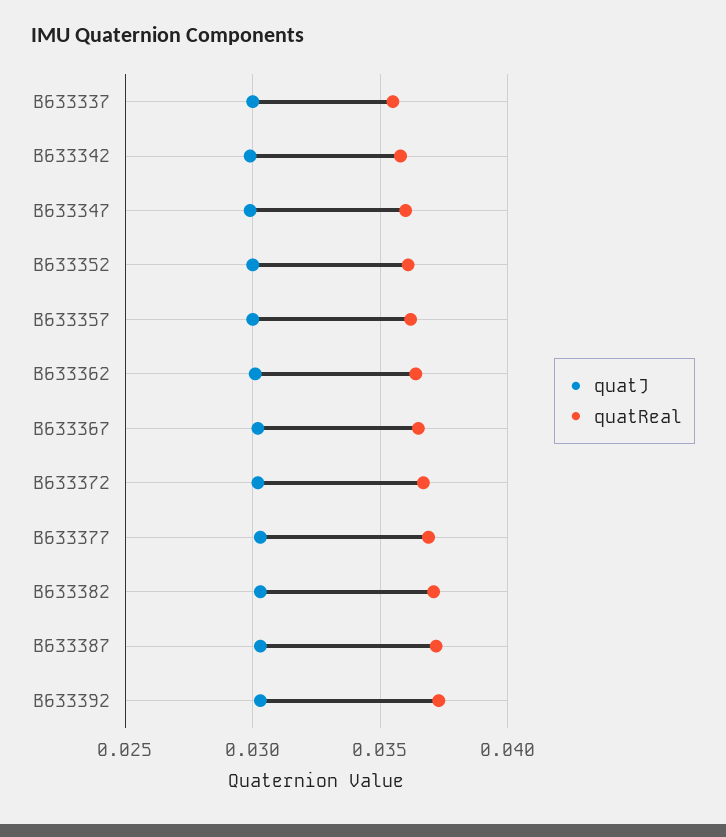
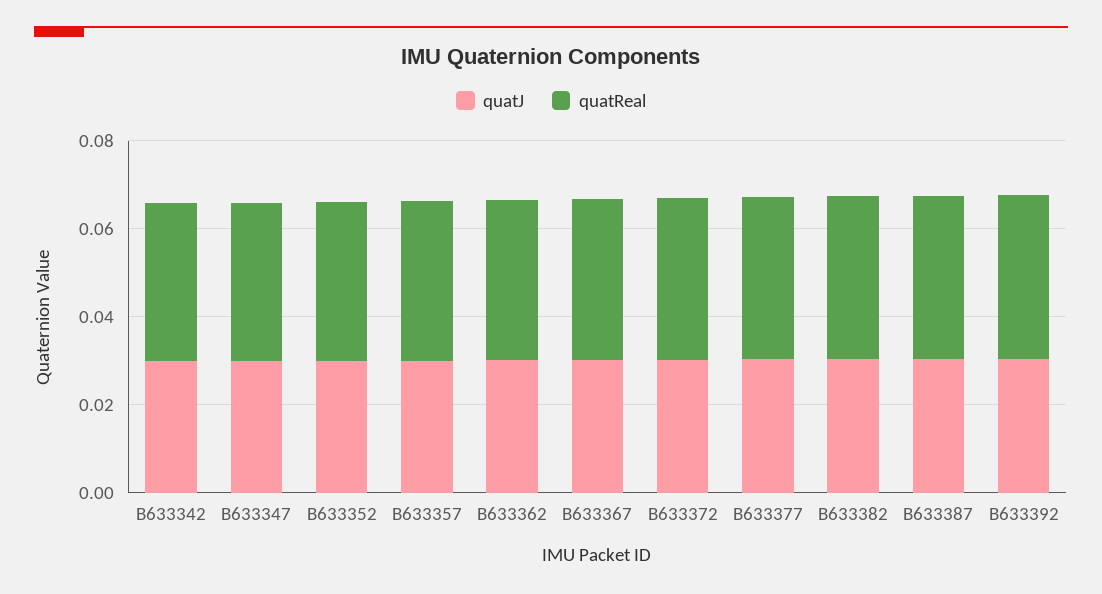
  {
    "quatJ": {
-     "B633337": 0.03,
      "B633342": 0.03,
      "B633347": 0.03,
      "B633352": 0.03,
      "B633357": 0.03,
      "B633362": 0.03,
      "B633367": 0.03,
      "B633372": 0.03,
      "B633377": 0.0305,
      "B633382": 0.0305,
      "B633387": 0.0305,
      "B633392": 0.0305
    },
    "quatReal": {
-     "B633337": 0.0355,
      "B633342": 0.036,
      "B633347": 0.036,
      "B633352": 0.036,
      "B633357": 0.036,
      "B633362": 0.0365,
      "B633367": 0.0365,
      "B633372": 0.0365,
      "B633377": 0.037,
      "B633382": 0.037,
      "B633387": 0.037,
      "B633392": 0.0375
    }
  }

